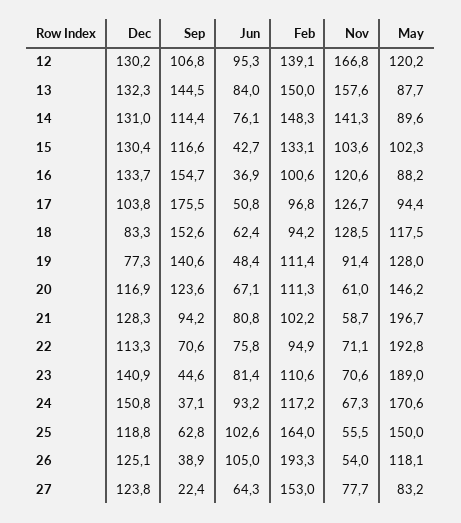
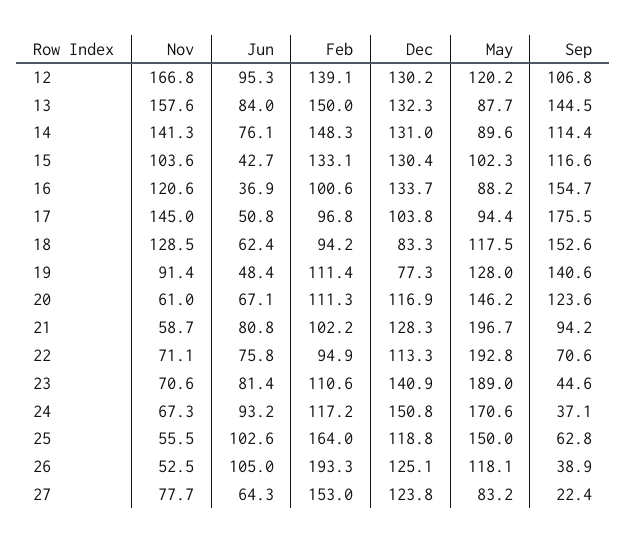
  {
    "Dec": {
      "12": 130.2,
      "13": 132.3,
      "14": 131,
      "15": 130.4,
      "16": 133.7,
      "17": 103.8,
      "18": 83.3,
      "19": 77.3,
      "20": 116.9,
      "21": 128.3,
      "22": 113.3,
      "23": 140.9,
      "24": 150.8,
      "25": 118.8,
      "26": 125.1,
      "27": 123.8
    },
    "Sep": {
      "12": 106.8,
      "13": 144.5,
      "14": 114.4,
      "15": 116.6,
      "16": 154.7,
      "17": 175.5,
      "18": 152.6,
      "19": 140.6,
      "20": 123.6,
      "21": 94.2,
      "22": 70.6,
      "23": 44.6,
      "24": 37.1,
      "25": 62.8,
      "26": 38.9,
      "27": 22.4
    },
    "Jun": {
      "12": 95.3,
      "13": 84,
      "14": 76.1,
      "15": 42.7,
      "16": 36.9,
      "17": 50.8,
      "18": 62.4,
      "19": 48.4,
      "20": 67.1,
      "21": 80.8,
      "22": 75.8,
      "23": 81.4,
      "24": 93.2,
      "25": 102.6,
      "26": 105,
      "27": 64.3
    },
    "Feb": {
      "12": 139.1,
      "13": 150,
      "14": 148.3,
      "15": 133.1,
      "16": 100.6,
      "17": 96.8,
      "18": 94.2,
      "19": 111.4,
      "20": 111.3,
      "21": 102.2,
      "22": 94.9,
      "23": 110.6,
      "24": 117.2,
      "25": 164,
      "26": 193.3,
      "27": 153
    },
    "Nov": {
      "12": 166.8,
      "13": 157.6,
      "14": 141.3,
      "15": 103.6,
      "16": 120.6,
-     "17": 126.7,
+     "17": 145,
      "18": 128.5,
      "19": 91.4,
      "20": 61,
      "21": 58.7,
      "22": 71.1,
      "23": 70.6,
      "24": 67.3,
      "25": 55.5,
-     "26": 54,
+     "26": 52.5,
      "27": 77.7
    },
    "May": {
      "12": 120.2,
      "13": 87.7,
      "14": 89.6,
      "15": 102.3,
      "16": 88.2,
      "17": 94.4,
      "18": 117.5,
      "19": 128,
      "20": 146.2,
      "21": 196.7,
      "22": 192.8,
      "23": 189,
      "24": 170.6,
      "25": 150,
      "26": 118.1,
      "27": 83.2
    }
  }

